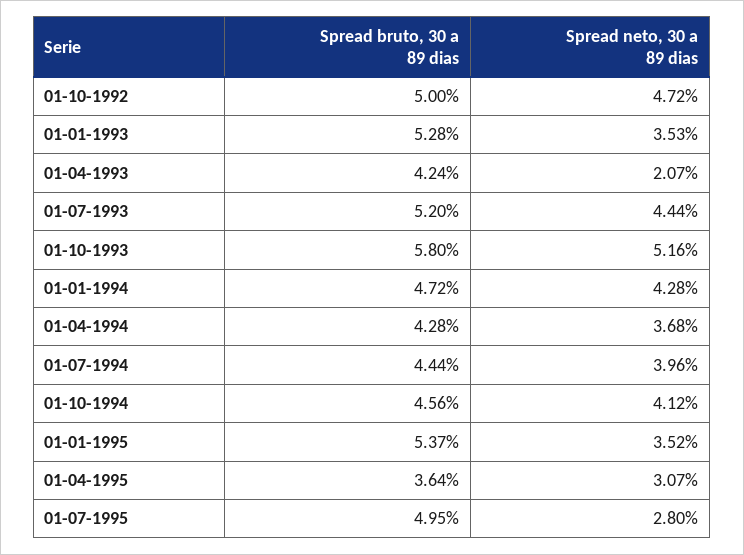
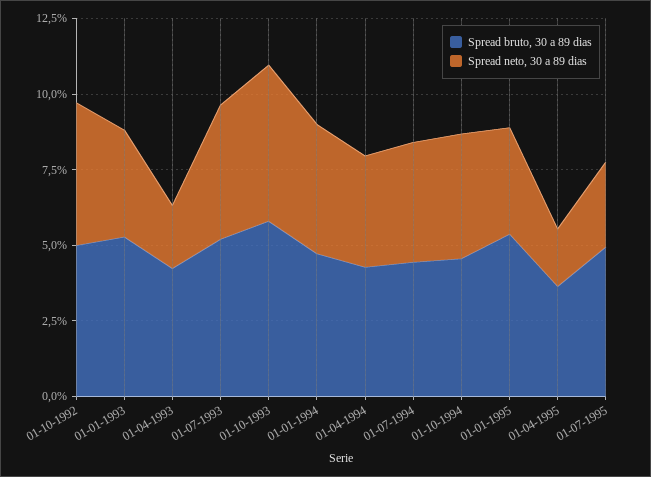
  {
    "Spread bruto, 30 a 89 dias": {
      "01-10-1992": 5,
      "01-01-1993": 5.28,
      "01-04-1993": 4.24,
      "01-07-1993": 5.2,
      "01-10-1993": 5.8,
      "01-01-1994": 4.72,
      "01-04-1994": 4.28,
      "01-07-1994": 4.44,
      "01-10-1994": 4.56,
      "01-01-1995": 5.37,
      "01-04-1995": 3.64,
      "01-07-1995": 4.95
    },
    "Spread neto, 30 a 89 dias": {
      "01-10-1992": 4.72,
      "01-01-1993": 3.53,
      "01-04-1993": 2.07,
      "01-07-1993": 4.44,
      "01-10-1993": 5.16,
      "01-01-1994": 4.28,
      "01-04-1994": 3.68,
      "01-07-1994": 3.96,
      "01-10-1994": 4.12,
      "01-01-1995": 3.52,
-     "01-04-1995": 3.07,
+     "01-04-1995": 2,
      "01-07-1995": 2.8
    }
  }

